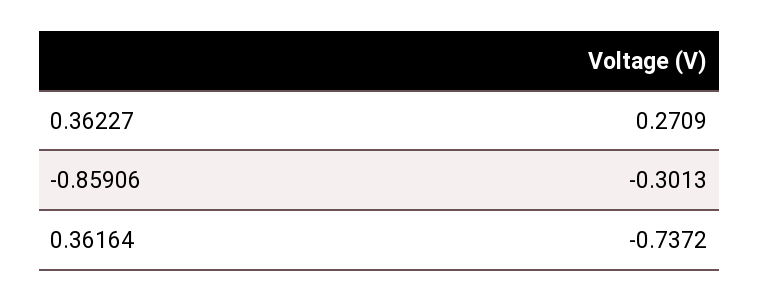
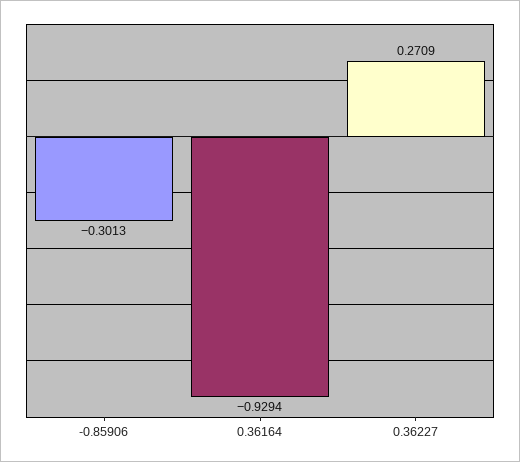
  {
    "0.36227": 0.2709,
    "-0.85906": -0.3013,
-   "0.36164": -0.7372
+   "0.36164": -0.9294
  }

